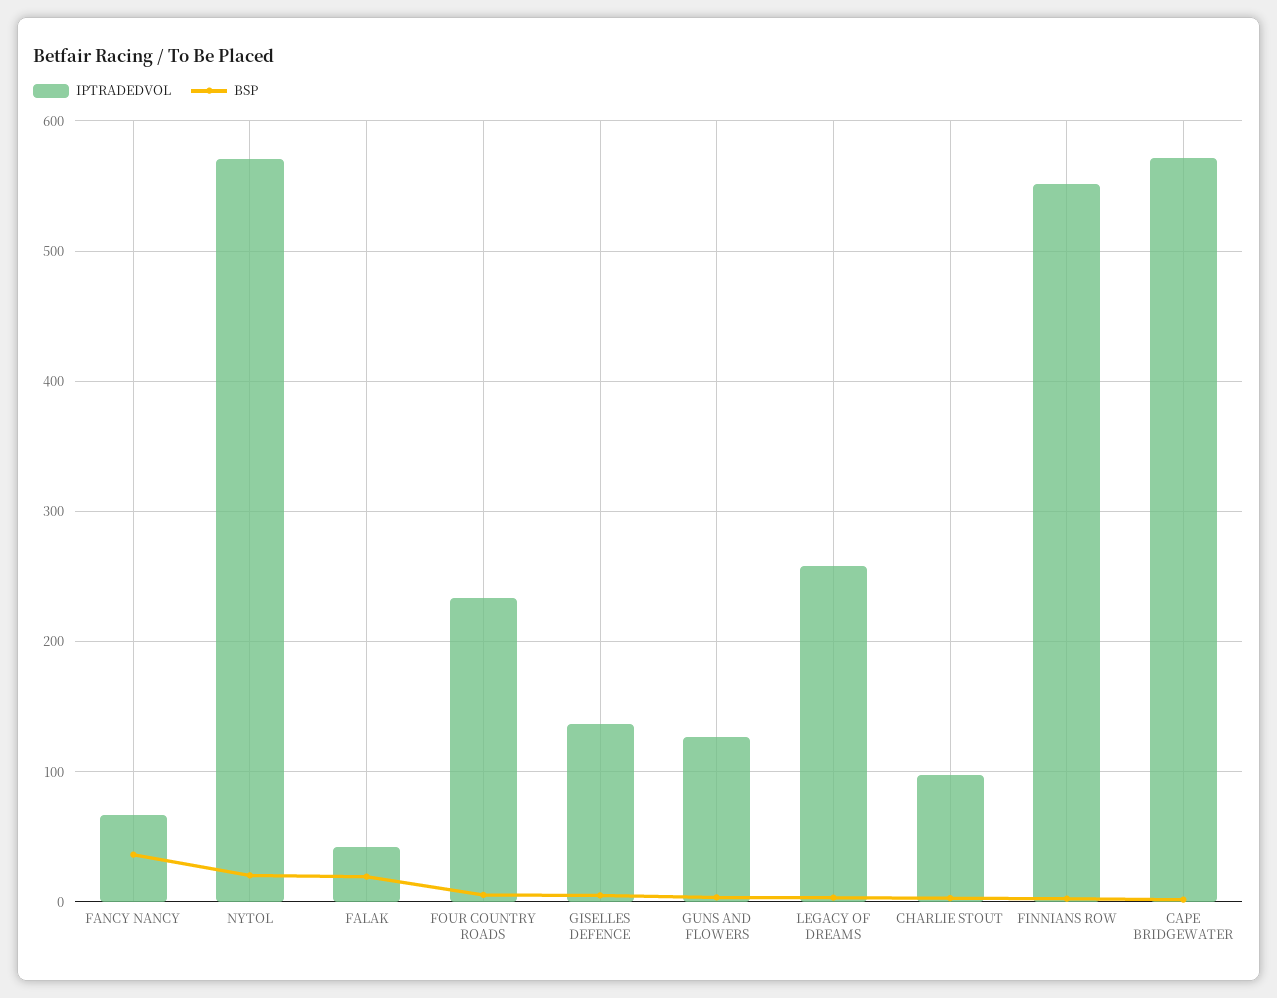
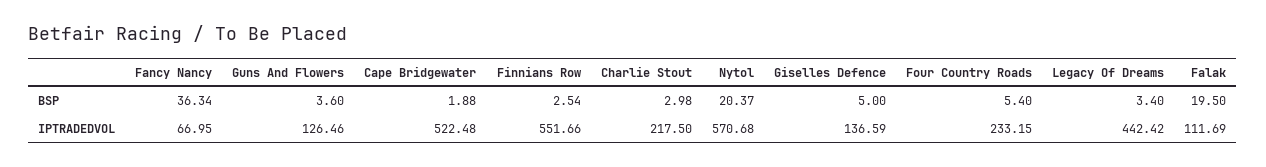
  {
    "IPTRADEDVOL": {
      "FANCY NANCY": 66.95,
      "NYTOL": 570.68,
-     "FALAK": 40,
+     "FALAK": 111.69,
      "FOUR COUNTRY ROADS": 233.15,
      "GISELLES DEFENCE": 136.59,
      "GUNS AND FLOWERS": 126.46,
-     "LEGACY OF DREAMS": 260,
+     "LEGACY OF DREAMS": 442.42,
-     "CHARLIE STOUT": 100,
+     "CHARLIE STOUT": 217.5,
      "FINNIANS ROW": 551.66,
-     "CAPE BRIDGEWATER": 570
+     "CAPE BRIDGEWATER": 522.48
    },
    "BSP": {
      "FANCY NANCY": 36.34,
      "NYTOL": 20.37,
      "FALAK": 19.5,
      "FOUR COUNTRY ROADS": 5.4,
      "GISELLES DEFENCE": 5,
      "GUNS AND FLOWERS": 3.6,
      "LEGACY OF DREAMS": 3.4,
      "CHARLIE STOUT": 2.98,
      "FINNIANS ROW": 2.54,
      "CAPE BRIDGEWATER": 1.88
    }
  }

